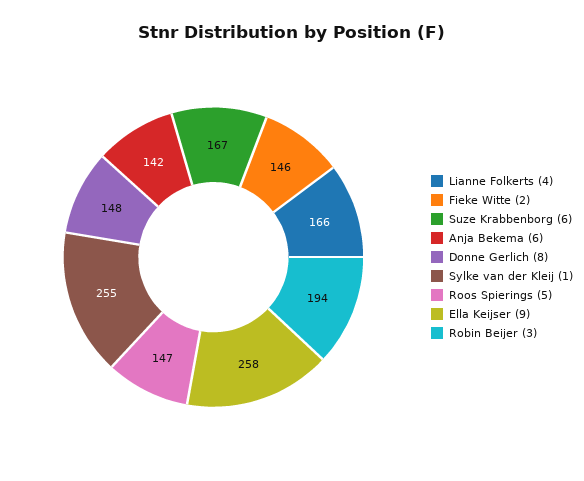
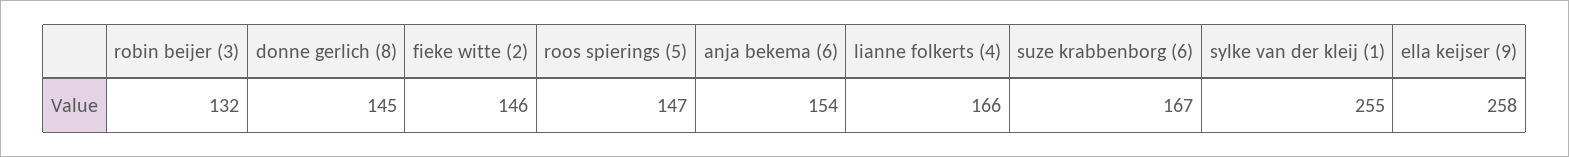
  {
    "Lianne Folkerts (4)": 166,
    "Fieke Witte (2)": 146,
    "Suze Krabbenborg (6)": 167,
-   "Anja Bekema (6)": 142,
+   "Anja Bekema (6)": 154,
-   "Donne Gerlich (8)": 148,
+   "Donne Gerlich (8)": 145,
    "Sylke van der Kleij (1)": 255,
    "Roos Spierings (5)": 147,
    "Ella Keijser (9)": 258,
-   "Robin Beijer (3)": 194
+   "Robin Beijer (3)": 132
  }

